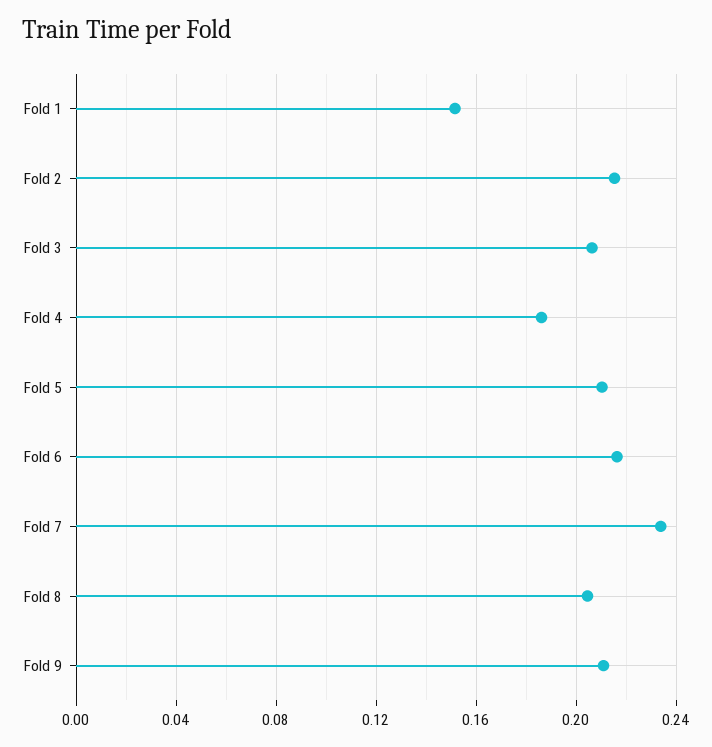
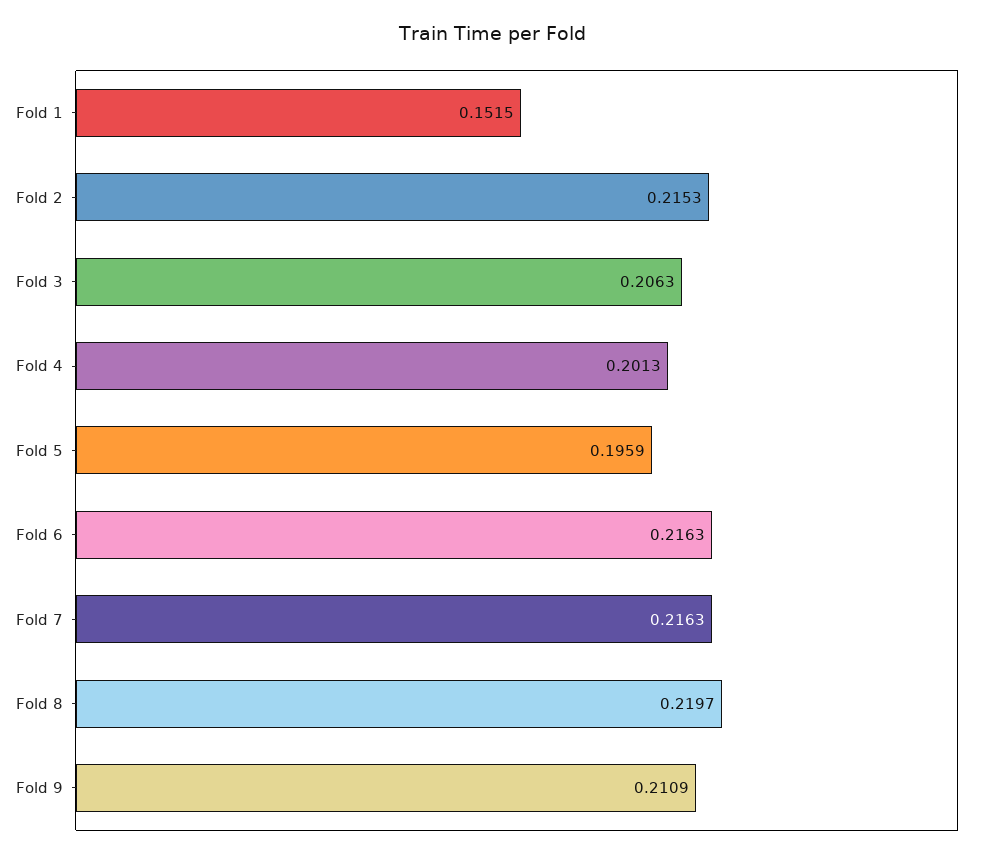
  {
    "Fold 1": 0.1515,
    "Fold 2": 0.2153,
    "Fold 3": 0.2063,
-   "Fold 4": 0.185,
+   "Fold 4": 0.2013,
-   "Fold 5": 0.21,
+   "Fold 5": 0.1959,
    "Fold 6": 0.2163,
-   "Fold 7": 0.235,
+   "Fold 7": 0.2163,
-   "Fold 8": 0.205,
+   "Fold 8": 0.2197,
    "Fold 9": 0.2109
  }

